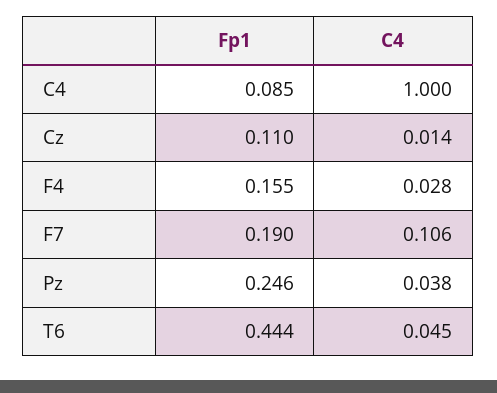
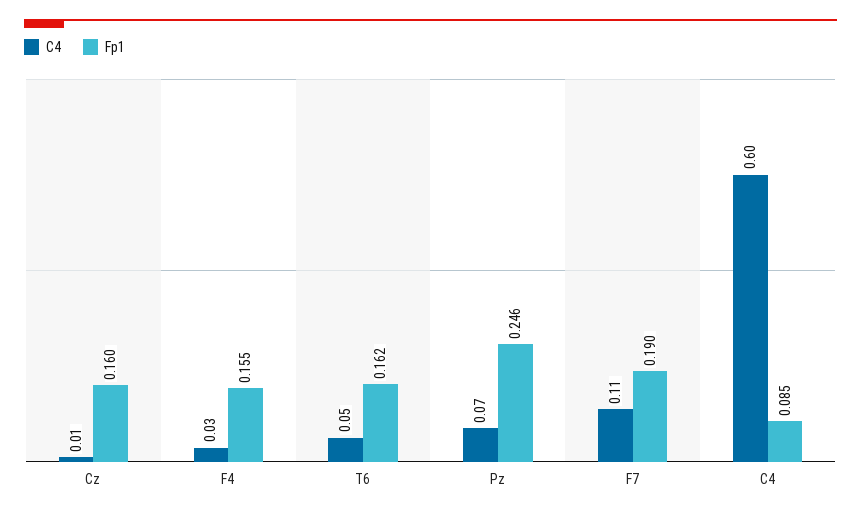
  {
    "Fp1": {
      "C4": 0.085,
-     "Cz": 0.11,
+     "Cz": 0.16,
      "F4": 0.155,
      "F7": 0.19,
      "Pz": 0.246,
-     "T6": 0.444
+     "T6": 0.162
    },
    "C4": {
-     "C4": 1,
+     "C4": 0.6,
      "Cz": 0.014,
      "F4": 0.028,
      "F7": 0.106,
-     "Pz": 0.038,
+     "Pz": 0.07,
      "T6": 0.045
    }
  }

